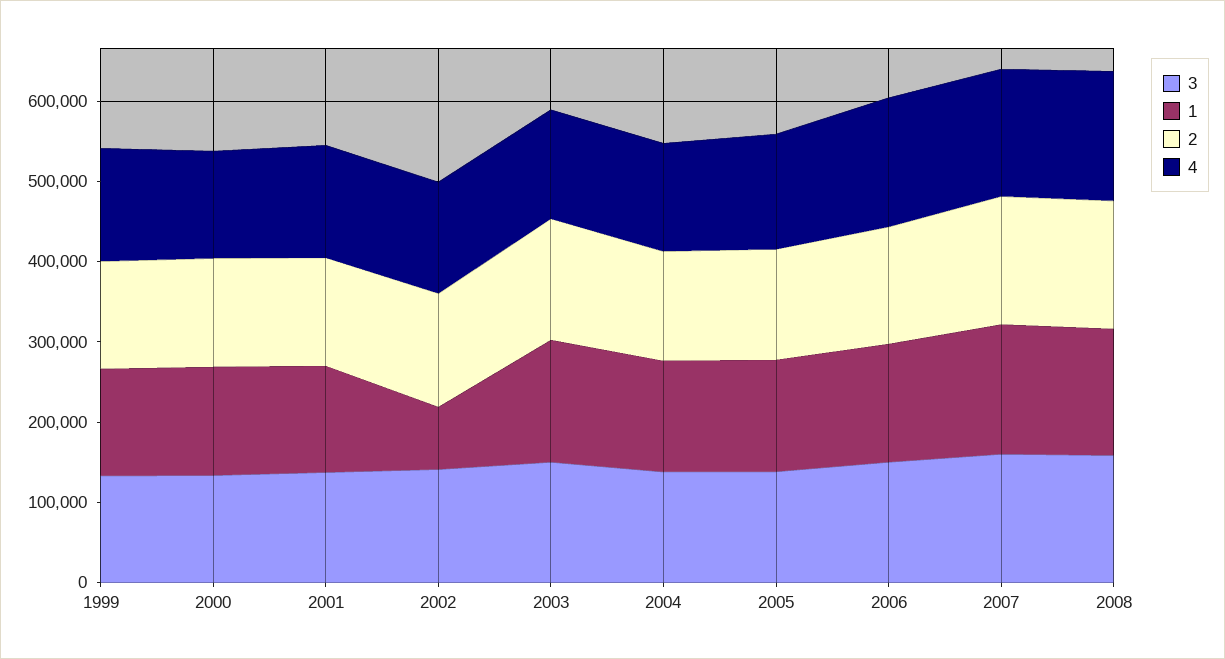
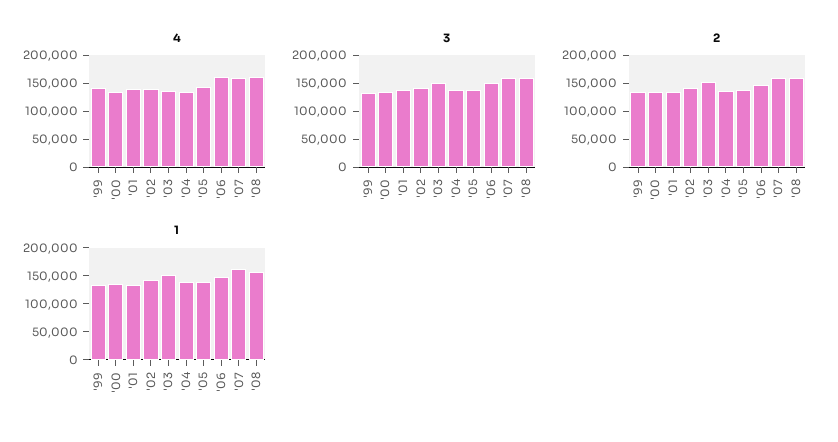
  {
    "3": {
      "1999": 140000,
      "2000": 140000,
      "2001": 140000,
      "2002": 140000,
      "2003": 160000,
      "2004": 140000,
      "2005": 140000,
      "2006": 160000,
      "2007": 160000,
      "2008": 160000
    },
    "1": {
      "1999": 140000,
      "2000": 140000,
      "2001": 140000,
-     "2002": 80000,
+     "2002": 150000,
      "2003": 160000,
      "2004": 140000,
      "2005": 140000,
      "2006": 140000,
      "2007": 160000,
      "2008": 160000
    },
    "2": {
      "1999": 140000,
      "2000": 140000,
      "2001": 140000,
      "2002": 140000,
      "2003": 160000,
      "2004": 140000,
      "2005": 140000,
      "2006": 140000,
      "2007": 160000,
      "2008": 160000
    },
    "4": {
      "1999": 140000,
      "2000": 140000,
      "2001": 140000,
      "2002": 140000,
      "2003": 140000,
      "2004": 140000,
      "2005": 140000,
      "2006": 160000,
      "2007": 160000,
      "2008": 160000
    }
  }

